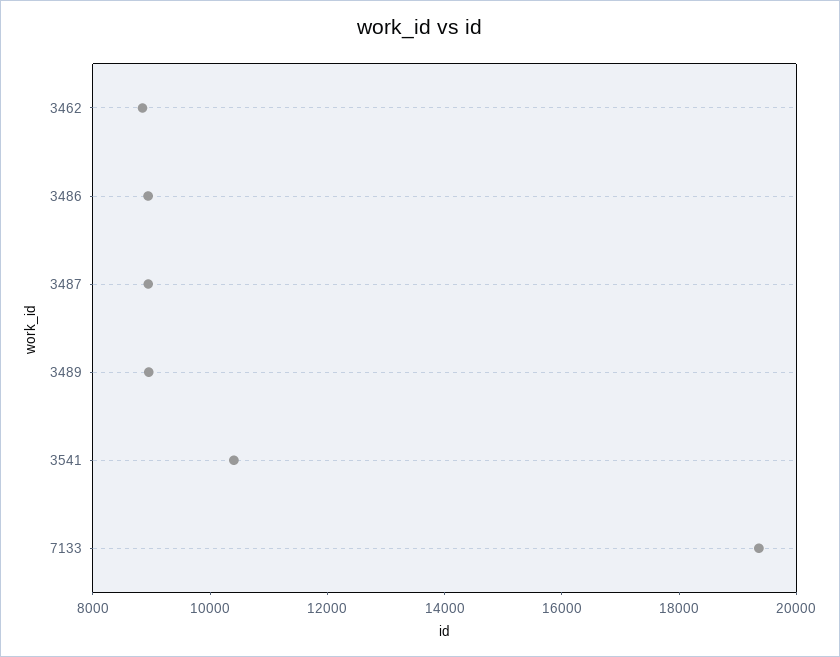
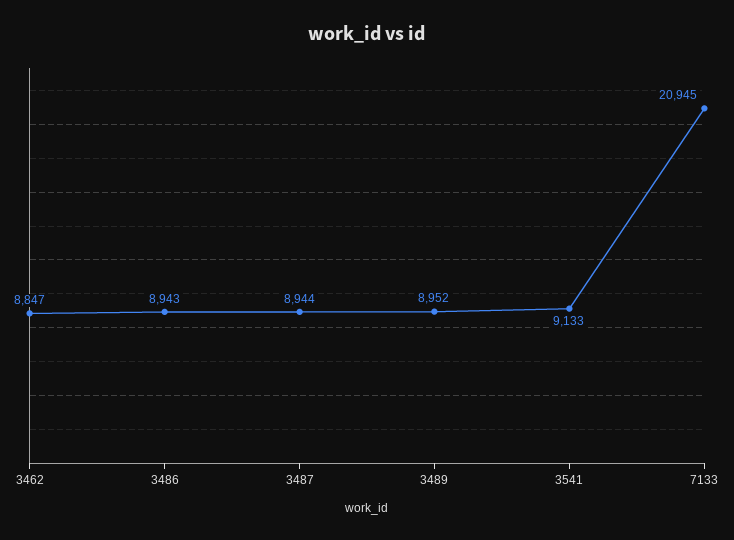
  {
    "3462": 8847,
    "3486": 8943,
    "3487": 8944,
    "3489": 8952,
-   "3541": 10500,
+   "3541": 9133,
-   "7133": 19500
+   "7133": 20945
  }

